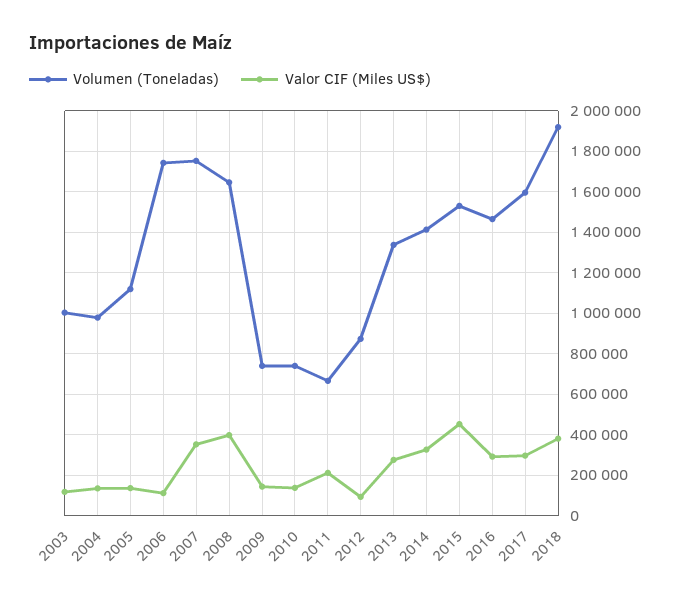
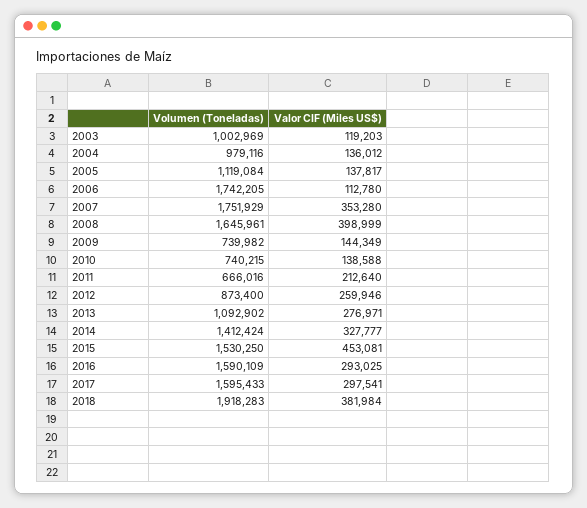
  {
    "Volumen (Toneladas)": {
      "2003": 1002969,
      "2004": 979116,
      "2005": 1119084,
      "2006": 1742205,
      "2007": 1751929,
      "2008": 1645961,
      "2009": 739982,
      "2010": 740215,
      "2011": 666016,
      "2012": 873400,
-     "2013": 1350000,
+     "2013": 1092902,
      "2014": 1412424,
      "2015": 1530250,
-     "2016": 1450000,
+     "2016": 1590109,
      "2017": 1595433,
      "2018": 1918283
    },
    "Valor CIF (Miles US$)": {
      "2003": 119203,
      "2004": 136012,
      "2005": 137817,
      "2006": 112780,
      "2007": 353280,
      "2008": 398999,
      "2009": 144349,
      "2010": 138588,
      "2011": 212640,
-     "2012": 100000,
+     "2012": 259946,
      "2013": 276971,
      "2014": 327777,
      "2015": 453081,
      "2016": 293025,
      "2017": 297541,
      "2018": 381984
    }
  }

